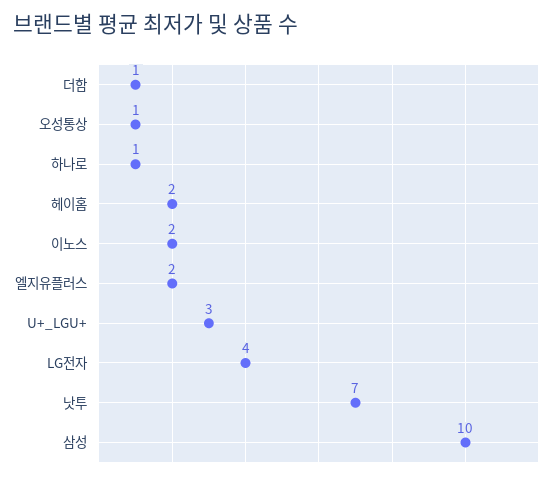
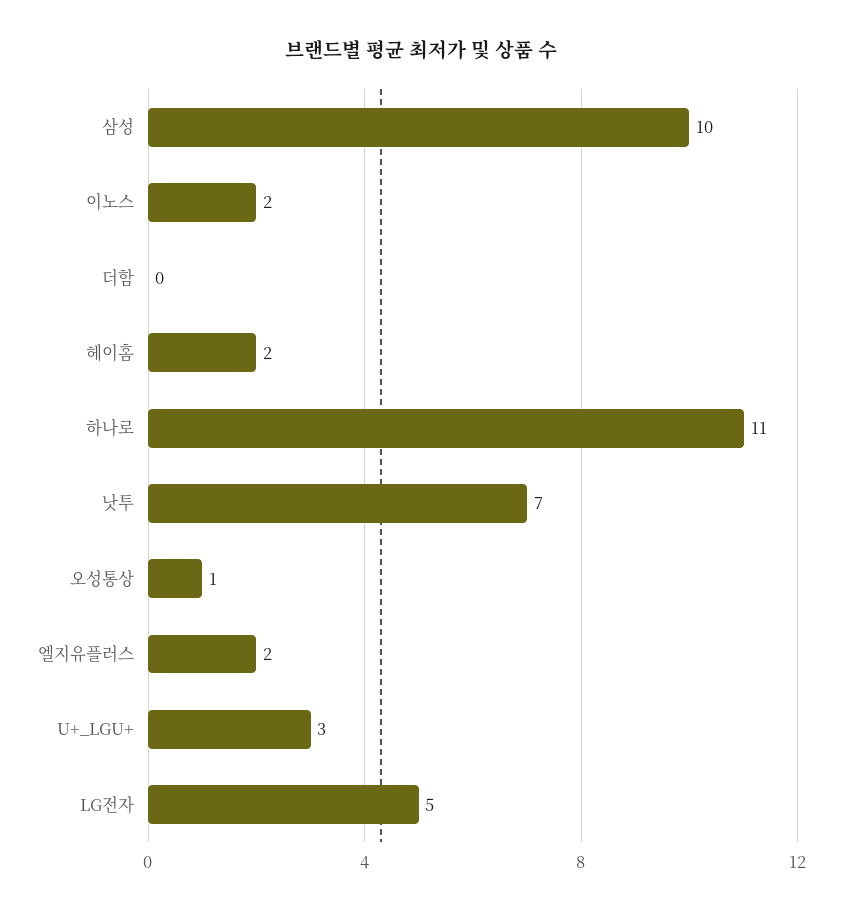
  {
-   "더함": 1,
+   "더함": 0,
    "오성통상": 1,
-   "하나로": 1,
+   "하나로": 11,
    "헤이홈": 2,
    "이노스": 2,
    "엘지유플러스": 2,
    "U+_LGU+": 3,
-   "LG전자": 4,
+   "LG전자": 5,
    "낫투": 7,
    "삼성": 10
  }

